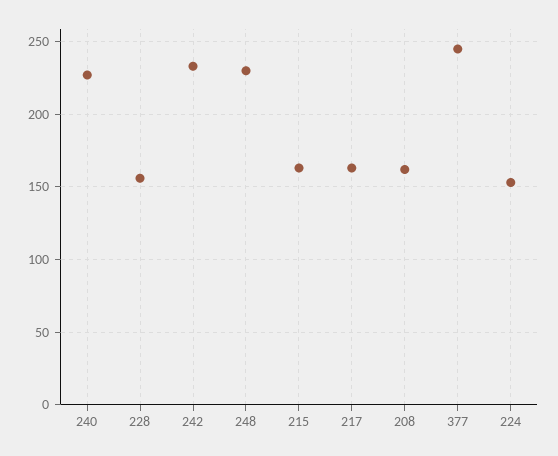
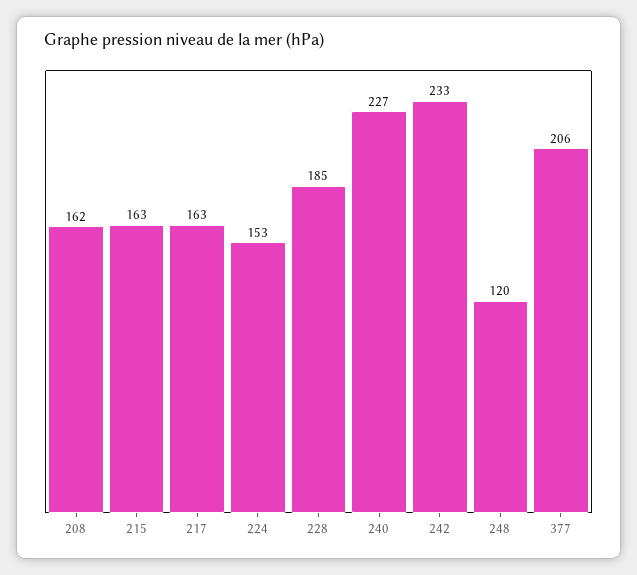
  {
    "240": 227,
-   "228": 155,
+   "228": 185,
    "242": 233,
-   "248": 230,
+   "248": 120,
    "215": 163,
    "217": 163,
    "208": 162,
-   "377": 245,
+   "377": 206,
    "224": 153
  }

